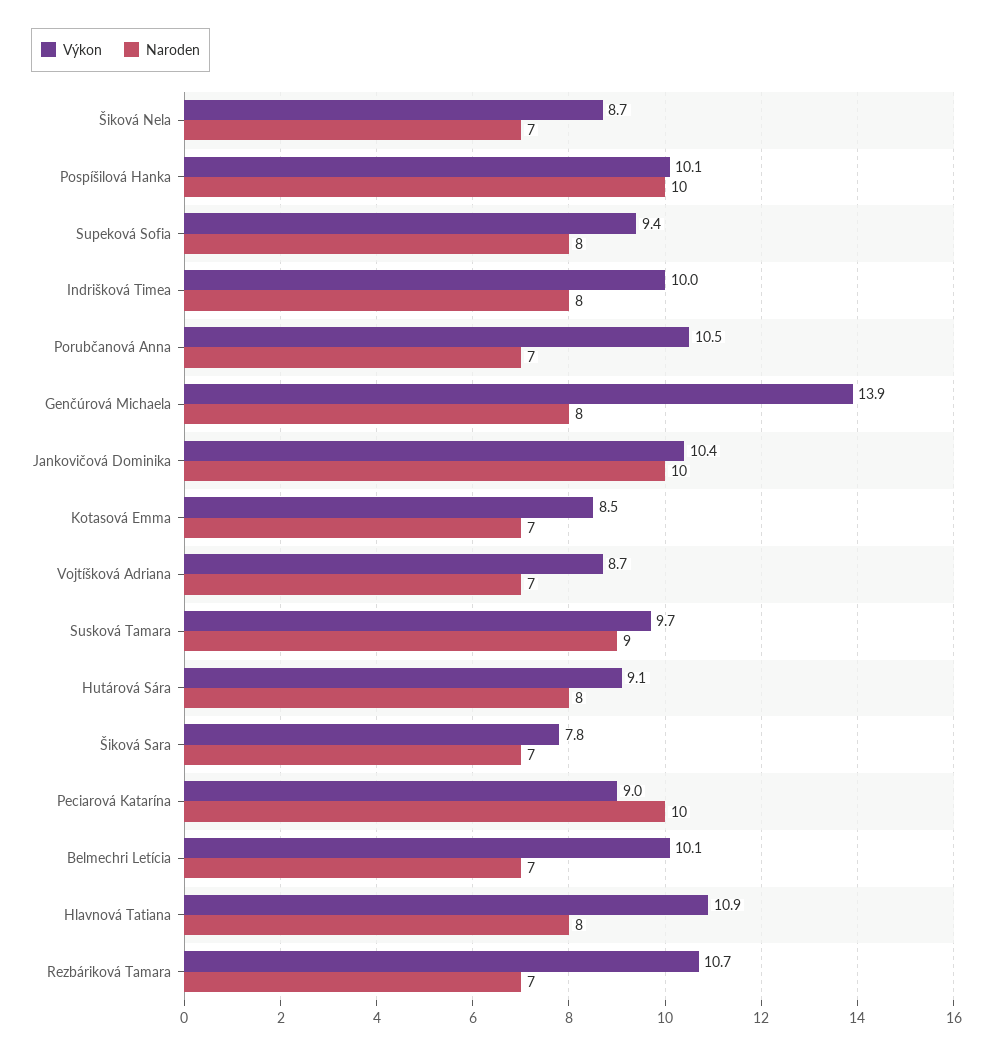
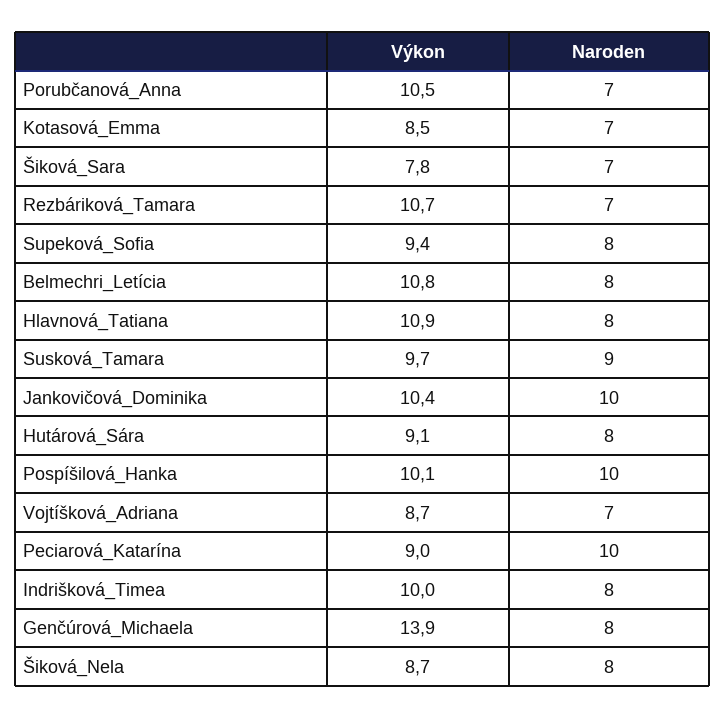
  {
    "Výkon": {
      "Šiková Nela": 8.7,
      "Pospíšilová Hanka": 10.1,
      "Supeková Sofia": 9.4,
      "Indrišková Timea": 10,
      "Porubčanová Anna": 10.5,
      "Genčúrová Michaela": 13.9,
      "Jankovičová Dominika": 10.4,
      "Kotasová Emma": 8.5,
      "Vojtíšková Adriana": 8.7,
      "Susková Tamara": 9.7,
      "Hutárová Sára": 9.1,
      "Šiková Sara": 7.8,
      "Peciarová Katarína": 9,
-     "Belmechri Letícia": 10.1,
+     "Belmechri Letícia": 10.8,
      "Hlavnová Tatiana": 10.9,
      "Rezbáriková Tamara": 10.7
    },
    "Naroden": {
-     "Šiková Nela": 7,
+     "Šiková Nela": 8,
      "Pospíšilová Hanka": 10,
      "Supeková Sofia": 8,
      "Indrišková Timea": 8,
      "Porubčanová Anna": 7,
      "Genčúrová Michaela": 8,
      "Jankovičová Dominika": 10,
      "Kotasová Emma": 7,
      "Vojtíšková Adriana": 7,
      "Susková Tamara": 9,
      "Hutárová Sára": 8,
      "Šiková Sara": 7,
      "Peciarová Katarína": 10,
-     "Belmechri Letícia": 7,
+     "Belmechri Letícia": 8,
      "Hlavnová Tatiana": 8,
      "Rezbáriková Tamara": 7
    }
  }

